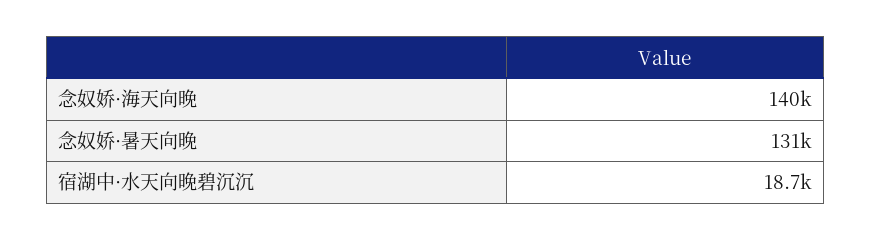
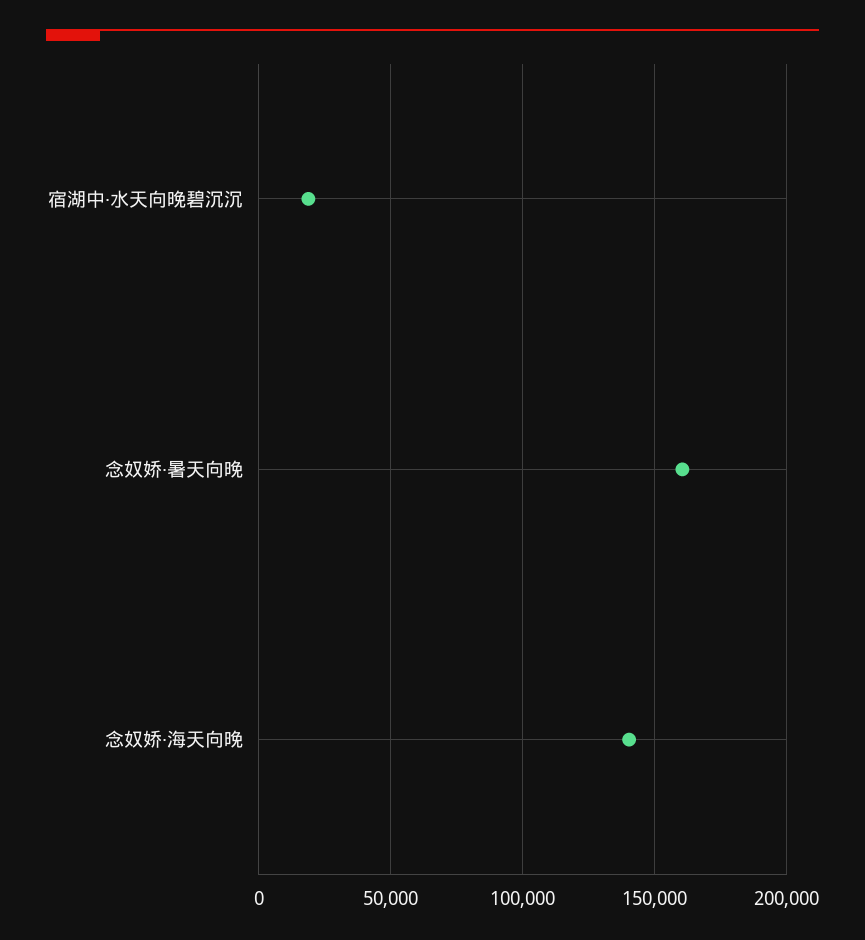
  {
    "念奴娇·海天向晚": 140000,
-   "念奴娇·暑天向晚": 131000,
+   "念奴娇·暑天向晚": 160000,
    "宿湖中·水天向晚碧沉沉": 18700
  }

